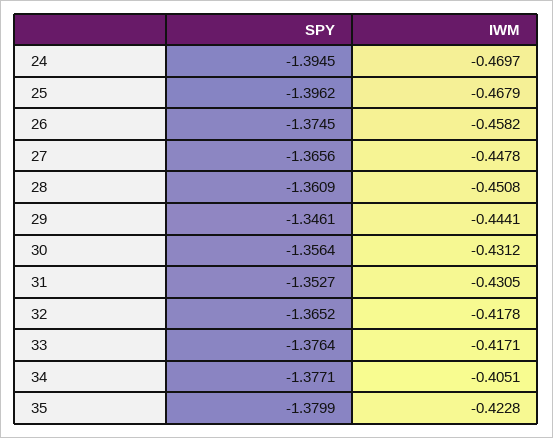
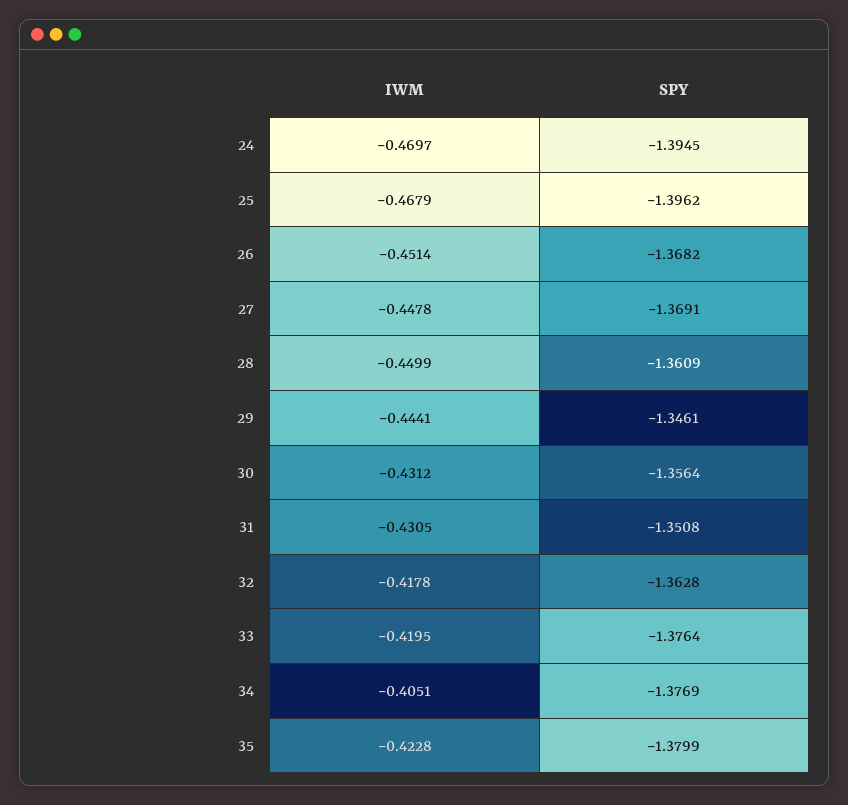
  {
    "SPY": {
      "24": -1.3945,
      "25": -1.3962,
-     "26": -1.3745,
+     "26": -1.3682,
-     "27": -1.3656,
+     "27": -1.3691,
      "28": -1.3609,
      "29": -1.3461,
      "30": -1.3564,
-     "31": -1.3527,
+     "31": -1.3508,
-     "32": -1.3652,
+     "32": -1.3628,
      "33": -1.3764,
-     "34": -1.3771,
+     "34": -1.3769,
      "35": -1.3799
    },
    "IWM": {
      "24": -0.4697,
      "25": -0.4679,
-     "26": -0.4582,
+     "26": -0.4514,
      "27": -0.4478,
-     "28": -0.4508,
+     "28": -0.4499,
      "29": -0.4441,
      "30": -0.4312,
      "31": -0.4305,
      "32": -0.4178,
-     "33": -0.4171,
+     "33": -0.4195,
      "34": -0.4051,
      "35": -0.4228
    }
  }

